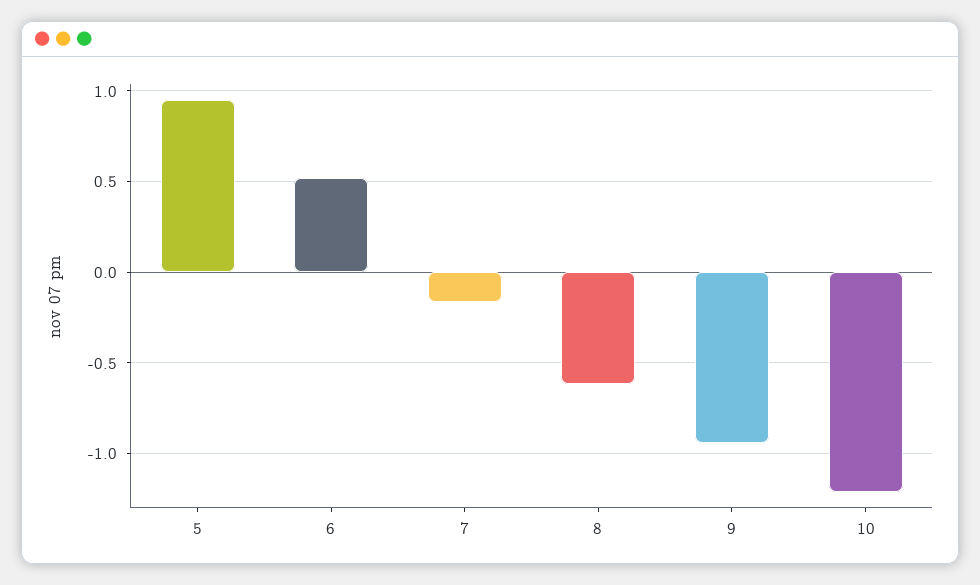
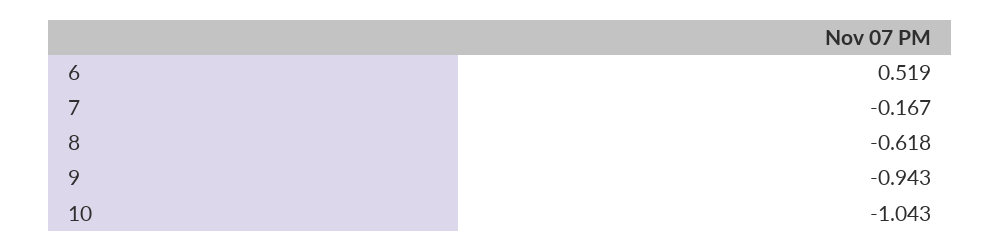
  {
-   "5": 0.95,
    "6": 0.519,
    "7": -0.167,
    "8": -0.618,
    "9": -0.943,
-   "10": -1.2
+   "10": -1.043
  }

